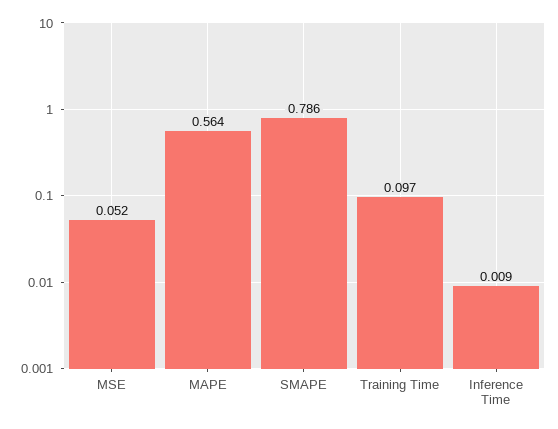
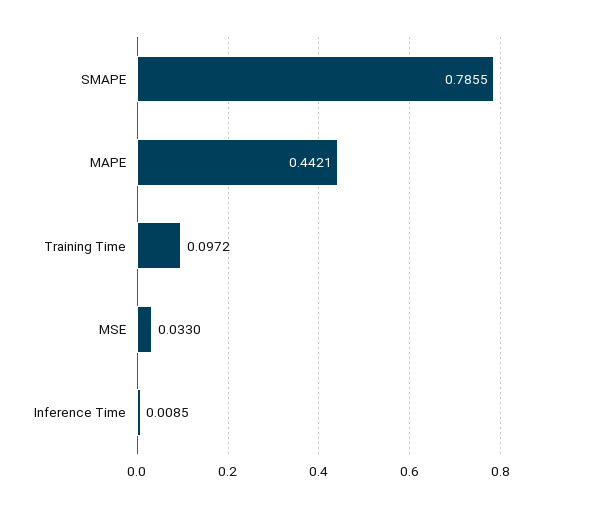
  {
-   "MSE": 0.052,
+   "MSE": 0.033,
-   "MAPE": 0.564,
+   "MAPE": 0.4421,
    "SMAPE": 0.7855,
    "Training Time": 0.0972,
    "Inference Time": 0.0085
  }

